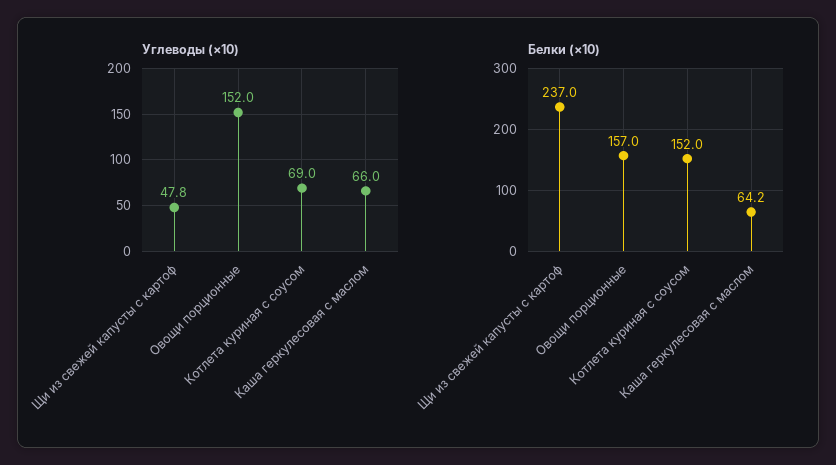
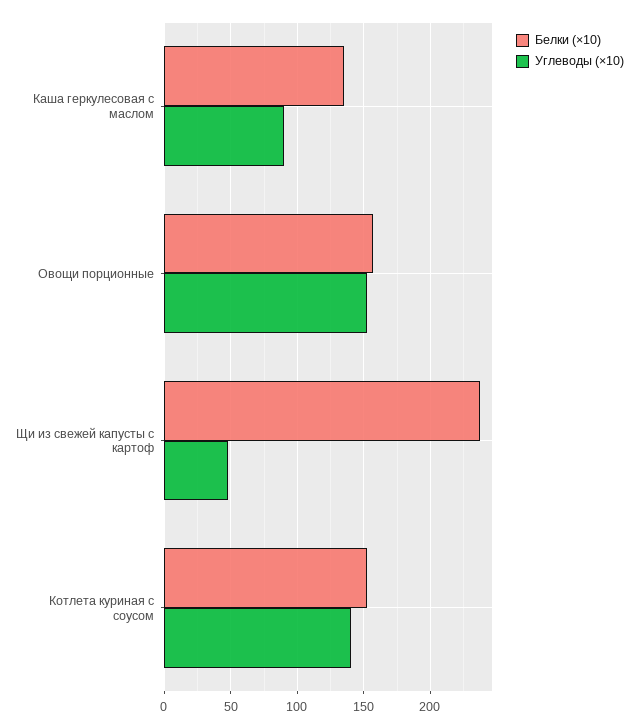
  {
    "Углеводы (×10)": {
      "Щи из свежей капусты с картоф": 47.8,
      "Овощи порционные": 152,
-     "Котлета куриная с соусом": 69,
+     "Котлета куриная с соусом": 140,
-     "Каша геркулесовая с маслом": 66
+     "Каша геркулесовая с маслом": 90
    },
    "Белки (×10)": {
      "Щи из свежей капусты с картоф": 237,
      "Овощи порционные": 157,
      "Котлета куриная с соусом": 152,
-     "Каша геркулесовая с маслом": 64.2
+     "Каша геркулесовая с маслом": 135
    }
  }

